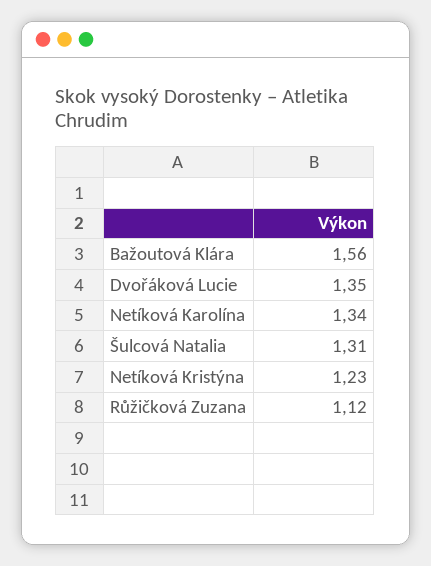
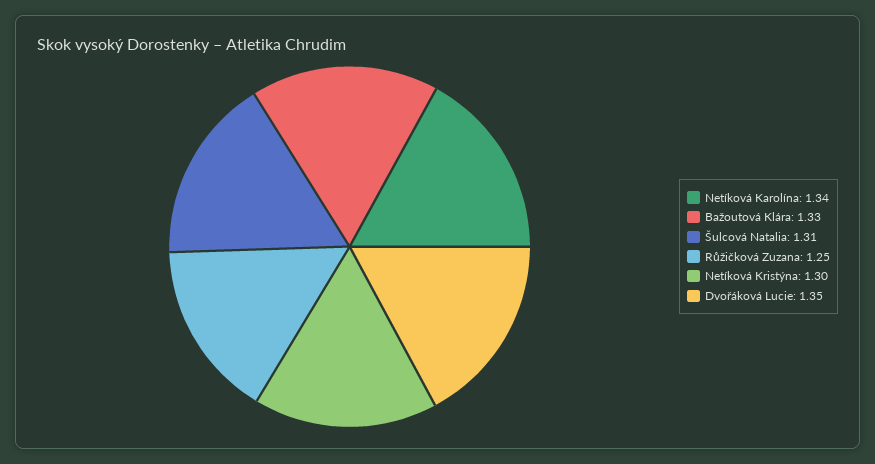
  {
-   "Bažoutová Klára": 1.56,
+   "Bažoutová Klára": 1.33,
    "Dvořáková Lucie": 1.35,
    "Netíková Karolína": 1.34,
    "Šulcová Natalia": 1.31,
-   "Netíková Kristýna": 1.23,
+   "Netíková Kristýna": 1.3,
-   "Růžičková Zuzana": 1.12
+   "Růžičková Zuzana": 1.25
  }

